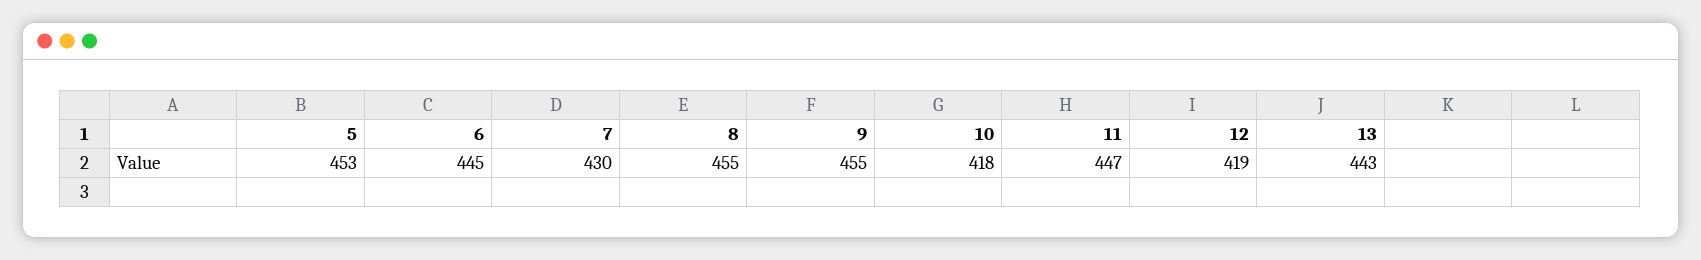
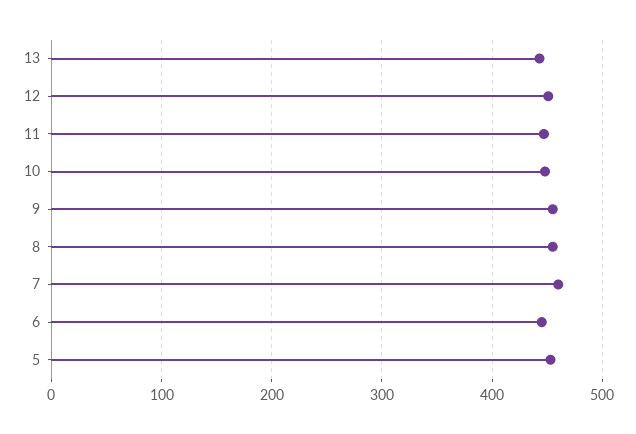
  {
    "5": 453,
    "6": 445,
-   "7": 430,
+   "7": 460,
    "8": 455,
    "9": 455,
-   "10": 418,
+   "10": 450,
    "11": 447,
-   "12": 419,
+   "12": 450,
    "13": 443
  }

